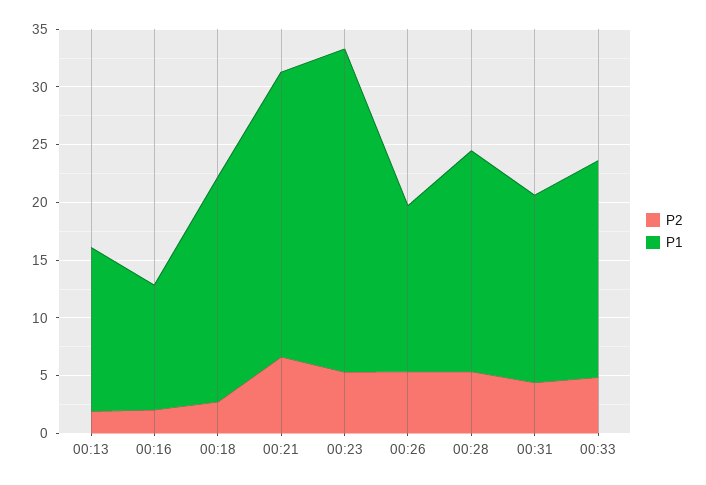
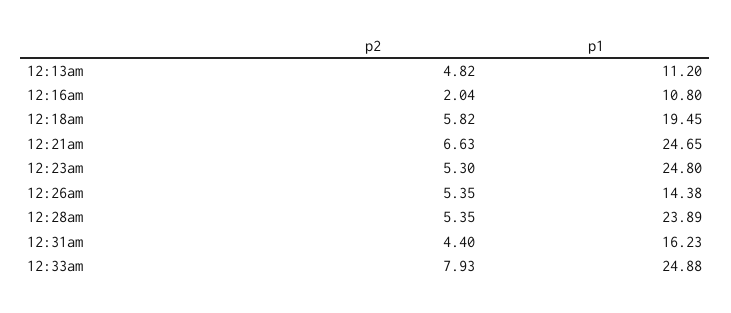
  {
    "P2": {
-     "00:13": 2,
+     "00:13": 4.82,
      "00:16": 2.04,
-     "00:18": 3,
+     "00:18": 5.82,
      "00:21": 6.63,
      "00:23": 5.3,
      "00:26": 5.35,
      "00:28": 5.35,
      "00:31": 4.4,
-     "00:33": 5
+     "00:33": 7.93
    },
    "P1": {
-     "00:13": 14,
+     "00:13": 11.2,
      "00:16": 10.8,
      "00:18": 19.45,
      "00:21": 24.65,
-     "00:23": 28,
+     "00:23": 24.8,
      "00:26": 14.38,
-     "00:28": 19,
+     "00:28": 23.89,
      "00:31": 16.23,
-     "00:33": 19
+     "00:33": 24.88
    }
  }

